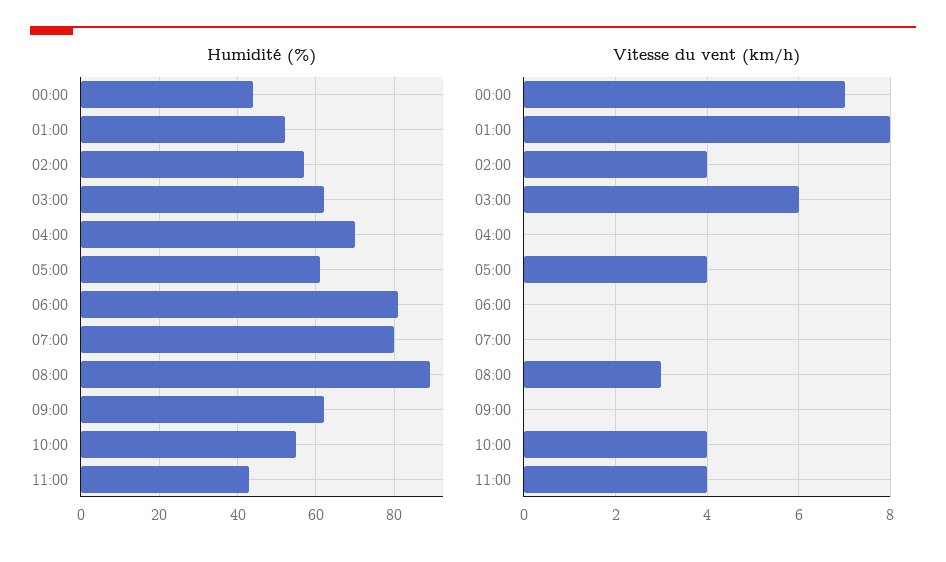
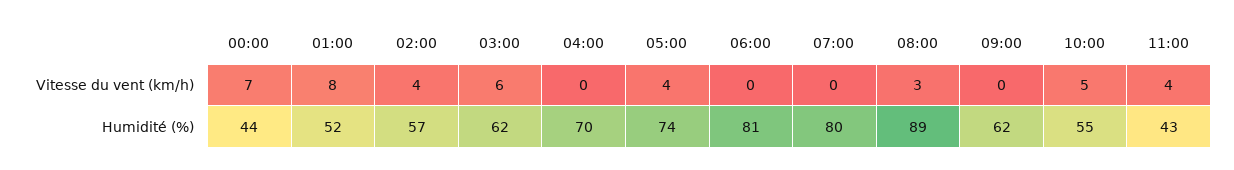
  {
    "Humidité (%)": {
      "00:00": 44,
      "01:00": 52,
      "02:00": 57,
      "03:00": 62,
      "04:00": 70,
-     "05:00": 60,
+     "05:00": 74,
      "06:00": 81,
      "07:00": 80,
      "08:00": 89,
      "09:00": 62,
      "10:00": 55,
      "11:00": 43
    },
    "Vitesse du vent (km/h)": {
      "00:00": 7,
      "01:00": 8,
      "02:00": 4,
      "03:00": 6,
      "04:00": 0,
      "05:00": 4,
      "06:00": 0,
      "07:00": 0,
      "08:00": 3,
      "09:00": 0,
-     "10:00": 4,
+     "10:00": 5,
      "11:00": 4
    }
  }

